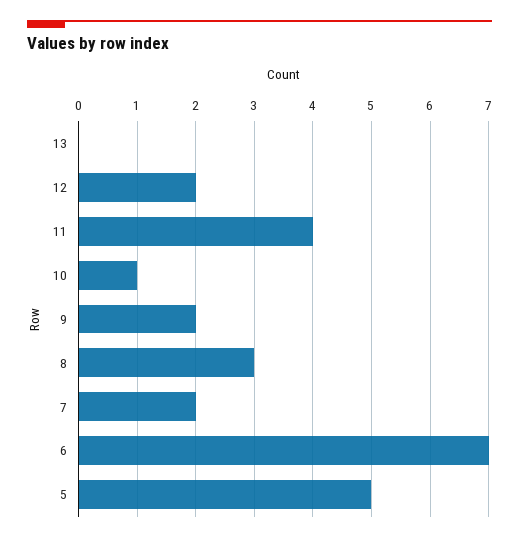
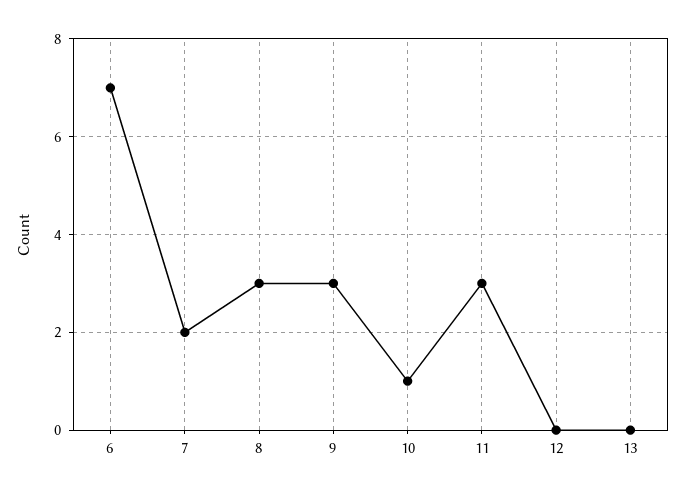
  {
    "13": 0,
-   "12": 2,
+   "12": 0,
-   "11": 4,
+   "11": 3,
    "10": 1,
-   "9": 2,
+   "9": 3,
    "8": 3,
    "7": 2,
-   "6": 7,
+   "6": 7
-   "5": 5
  }

